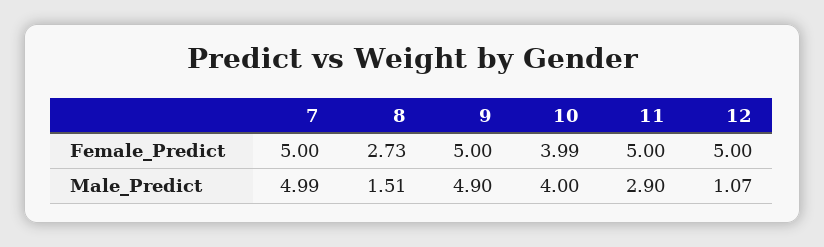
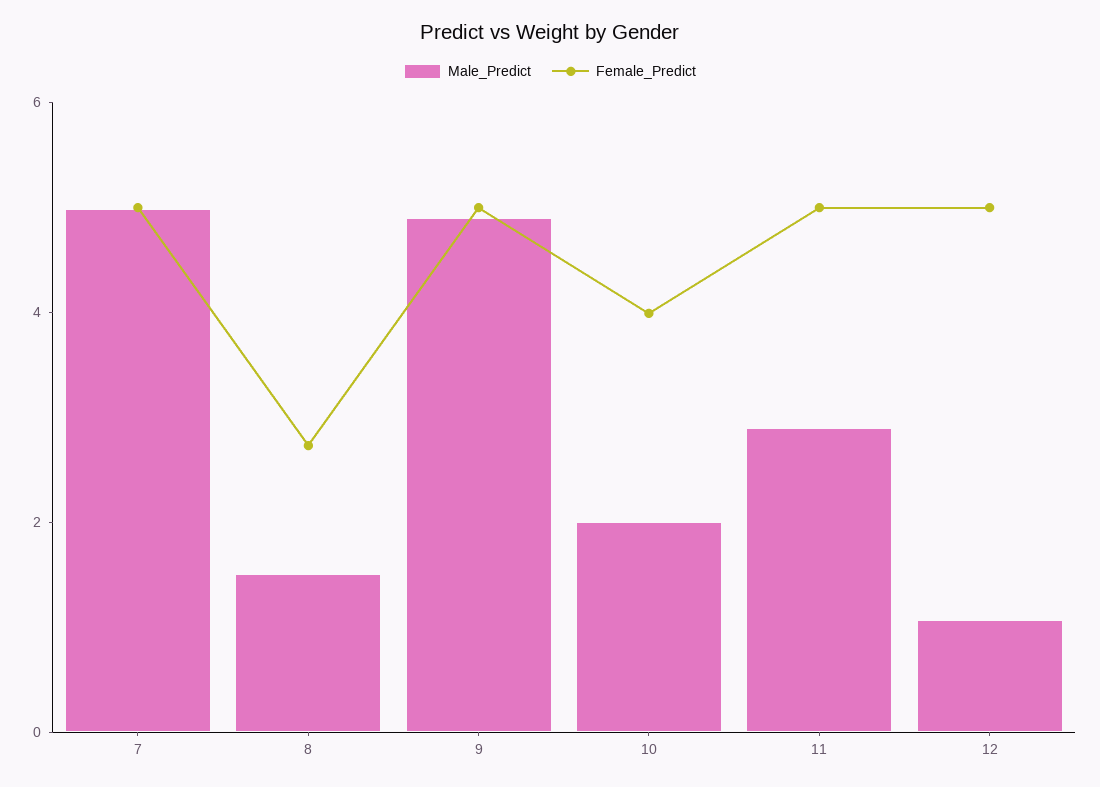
  {
    "Female_Predict": {
      "7": 5,
      "8": 2.73,
      "9": 5,
      "10": 3.99,
      "11": 5,
      "12": 5
    },
    "Male_Predict": {
      "7": 4.99,
      "8": 1.51,
      "9": 4.9,
-     "10": 4,
+     "10": 2,
      "11": 2.9,
      "12": 1.07
    }
  }

